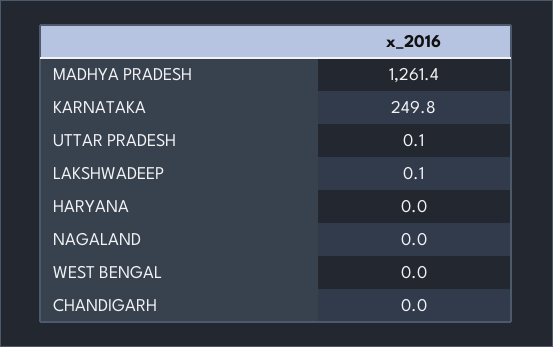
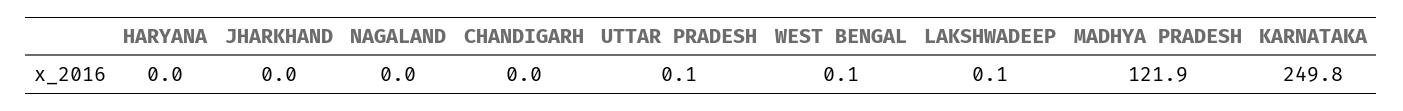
  {
-   "MADHYA PRADESH": 1261.4,
+   "MADHYA PRADESH": 121.9,
    "KARNATAKA": 249.8,
    "UTTAR PRADESH": 0.1,
    "LAKSHWADEEP": 0.1,
    "HARYANA": 0,
    "NAGALAND": 0,
-   "WEST BENGAL": 0,
+   "WEST BENGAL": 0.1,
-   "CHANDIGARH": 0
+   "CHANDIGARH": 0,
+   "JHARKHAND": 0
  }

